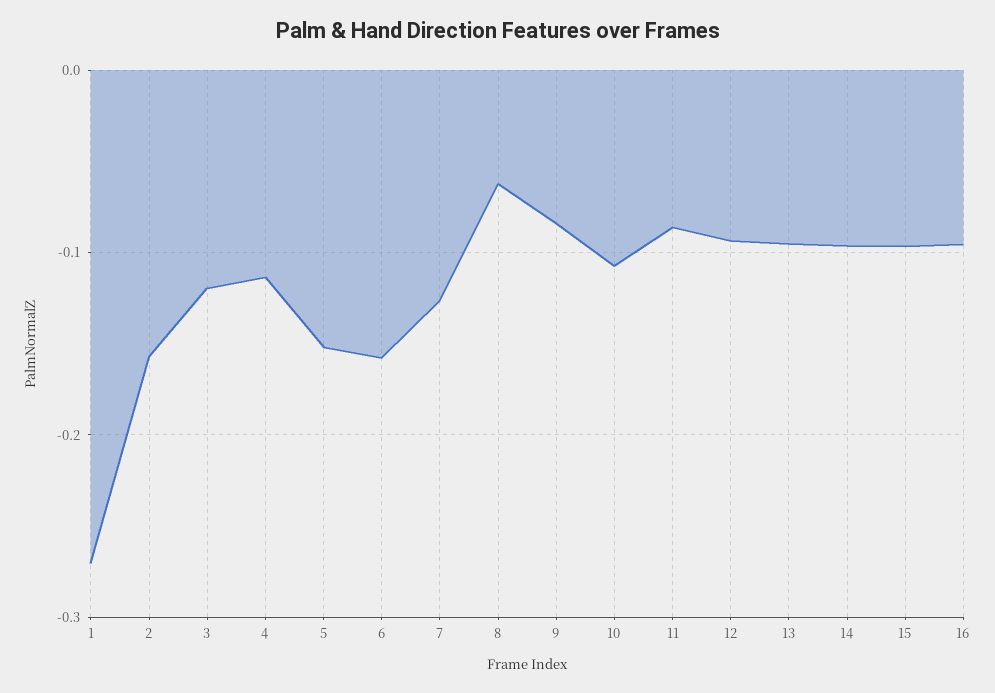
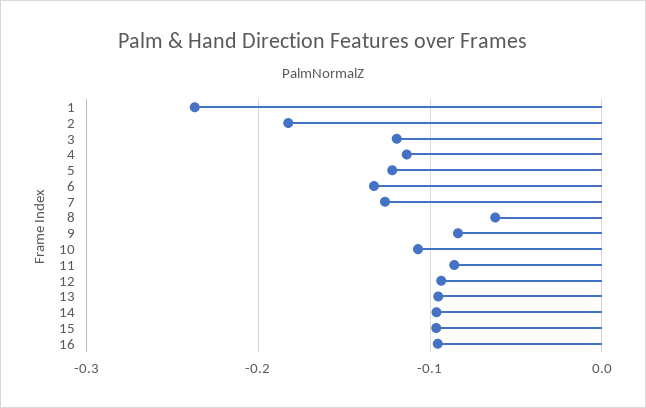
  {
-   "1": -0.27,
+   "1": -0.24,
-   "2": -0.16,
+   "2": -0.18,
    "3": -0.12,
    "4": -0.11,
-   "5": -0.15,
+   "5": -0.12,
-   "6": -0.16,
+   "6": -0.13,
    "7": -0.13,
    "8": -0.06,
    "9": -0.08,
    "10": -0.11,
    "11": -0.09,
    "12": -0.09,
    "13": -0.1,
    "14": -0.1,
    "15": -0.1,
    "16": -0.1
  }

